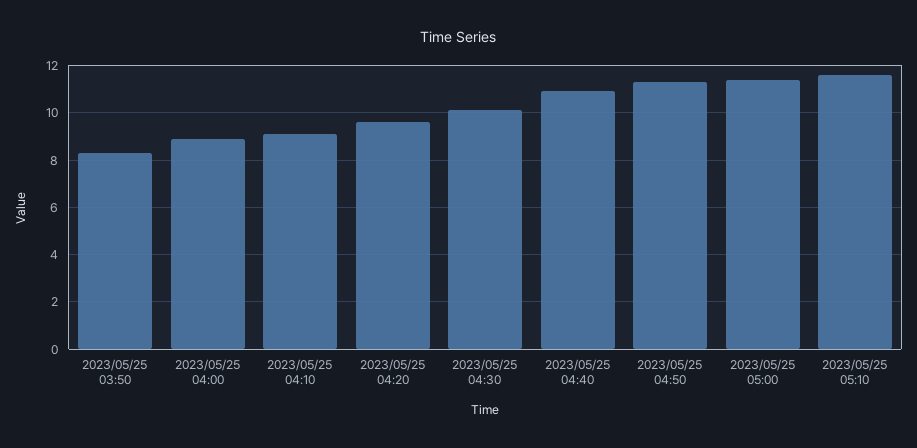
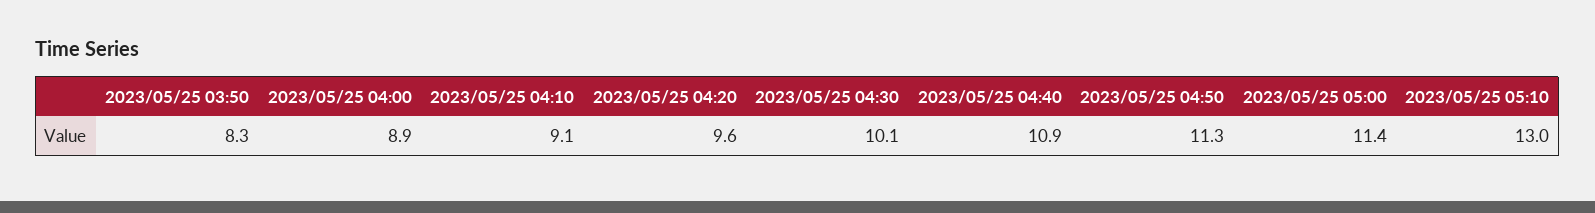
  {
    "2023/05/25 03:50": 8.3,
    "2023/05/25 04:00": 8.9,
    "2023/05/25 04:10": 9.1,
    "2023/05/25 04:20": 9.6,
    "2023/05/25 04:30": 10.1,
    "2023/05/25 04:40": 10.9,
    "2023/05/25 04:50": 11.3,
    "2023/05/25 05:00": 11.4,
-   "2023/05/25 05:10": 11.5
+   "2023/05/25 05:10": 13
  }

